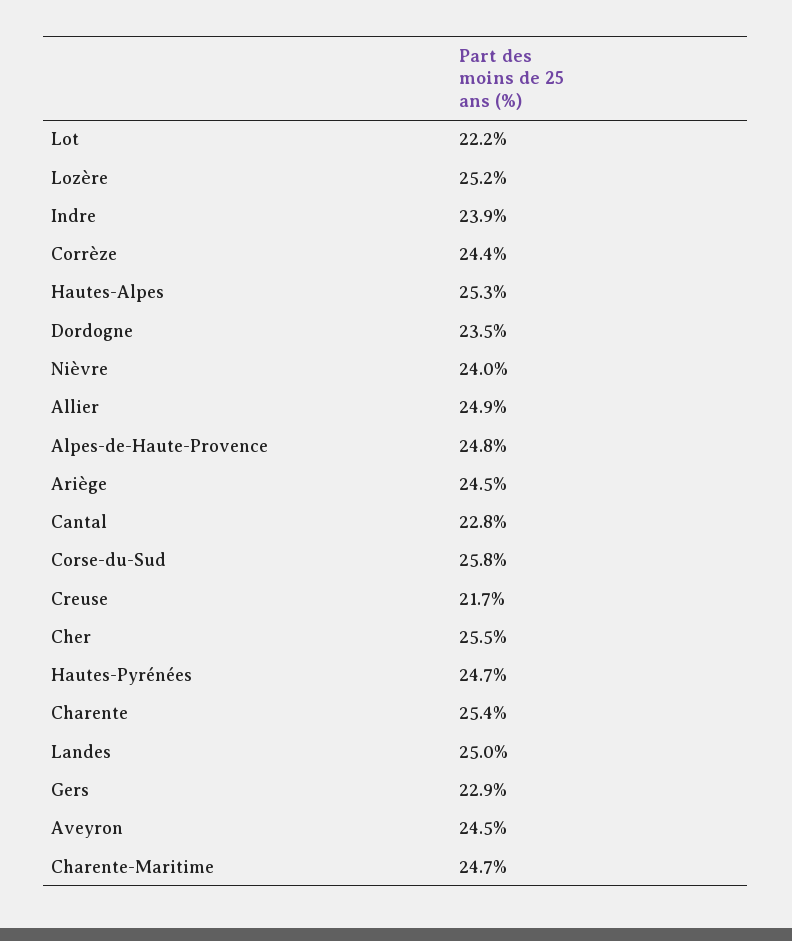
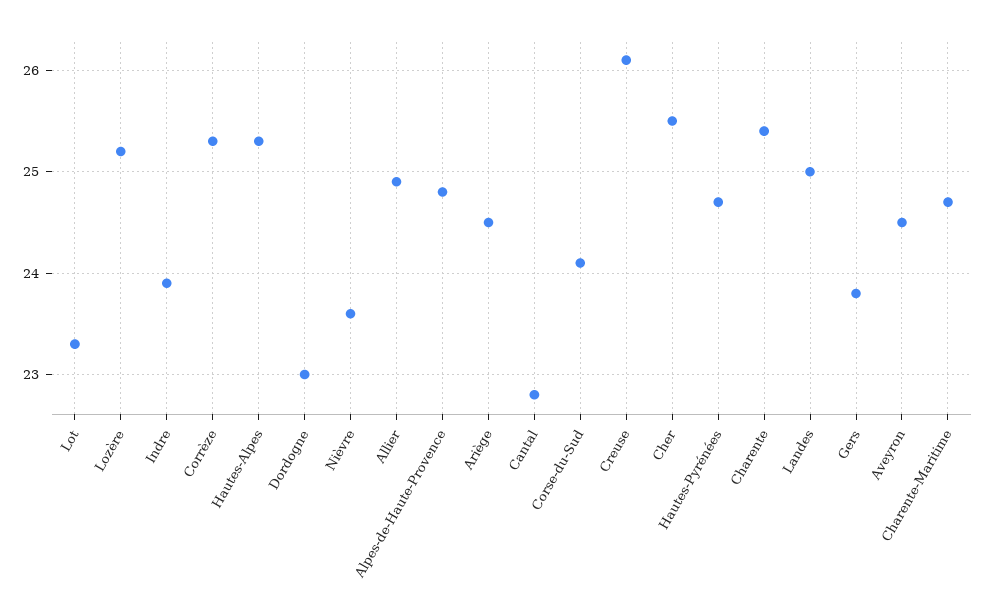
  {
-   "Lot": 22.2,
+   "Lot": 23.3,
    "Lozère": 25.2,
    "Indre": 23.9,
-   "Corrèze": 24.4,
+   "Corrèze": 25.3,
    "Hautes-Alpes": 25.3,
-   "Dordogne": 23.5,
+   "Dordogne": 23,
-   "Nièvre": 24,
+   "Nièvre": 23.6,
    "Allier": 24.9,
    "Alpes-de-Haute-Provence": 24.8,
    "Ariège": 24.5,
    "Cantal": 22.8,
-   "Corse-du-Sud": 25.8,
+   "Corse-du-Sud": 24.1,
-   "Creuse": 21.7,
+   "Creuse": 26.1,
    "Cher": 25.5,
    "Hautes-Pyrénées": 24.7,
    "Charente": 25.4,
    "Landes": 25,
-   "Gers": 22.9,
+   "Gers": 23.8,
    "Aveyron": 24.5,
    "Charente-Maritime": 24.7
  }

